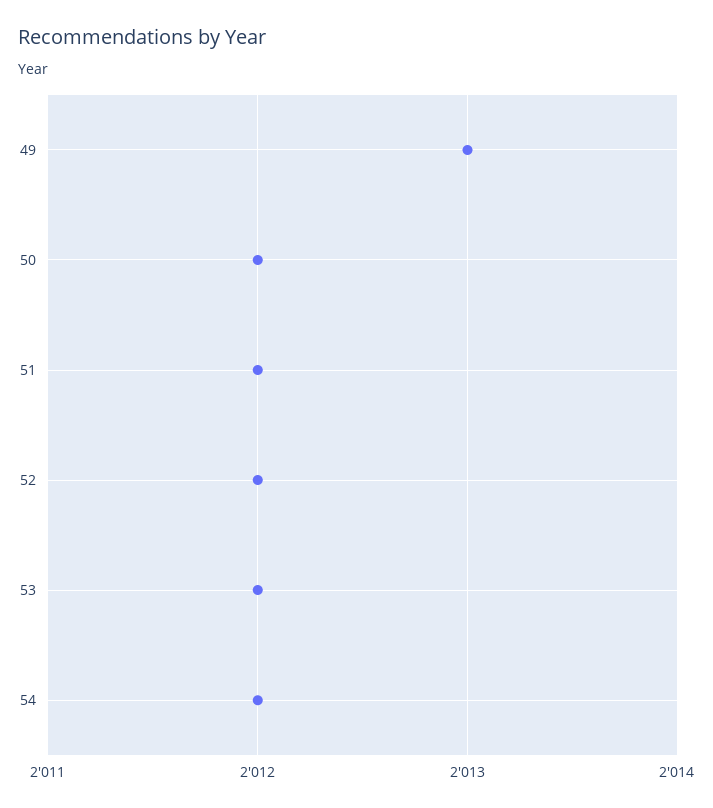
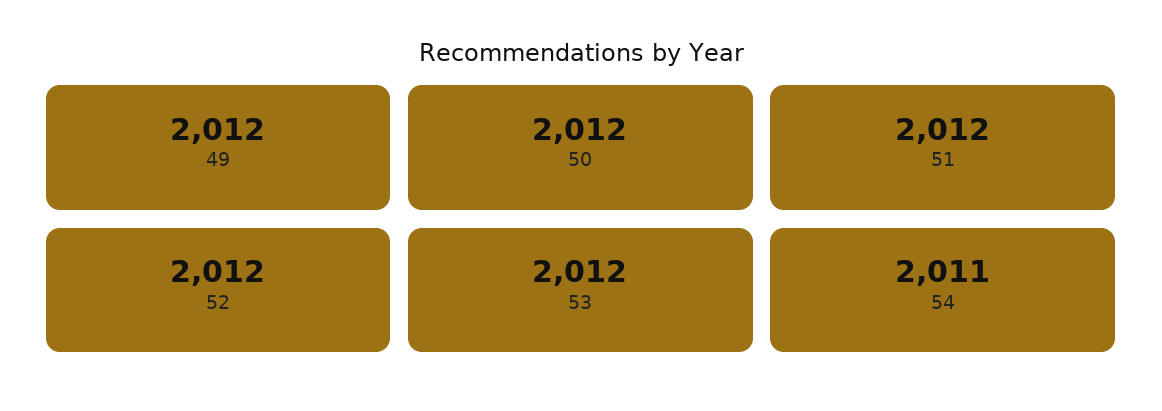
  {
-   "49": 2013,
+   "49": 2012,
    "50": 2012,
    "51": 2012,
    "52": 2012,
    "53": 2012,
-   "54": 2012
+   "54": 2011
  }

